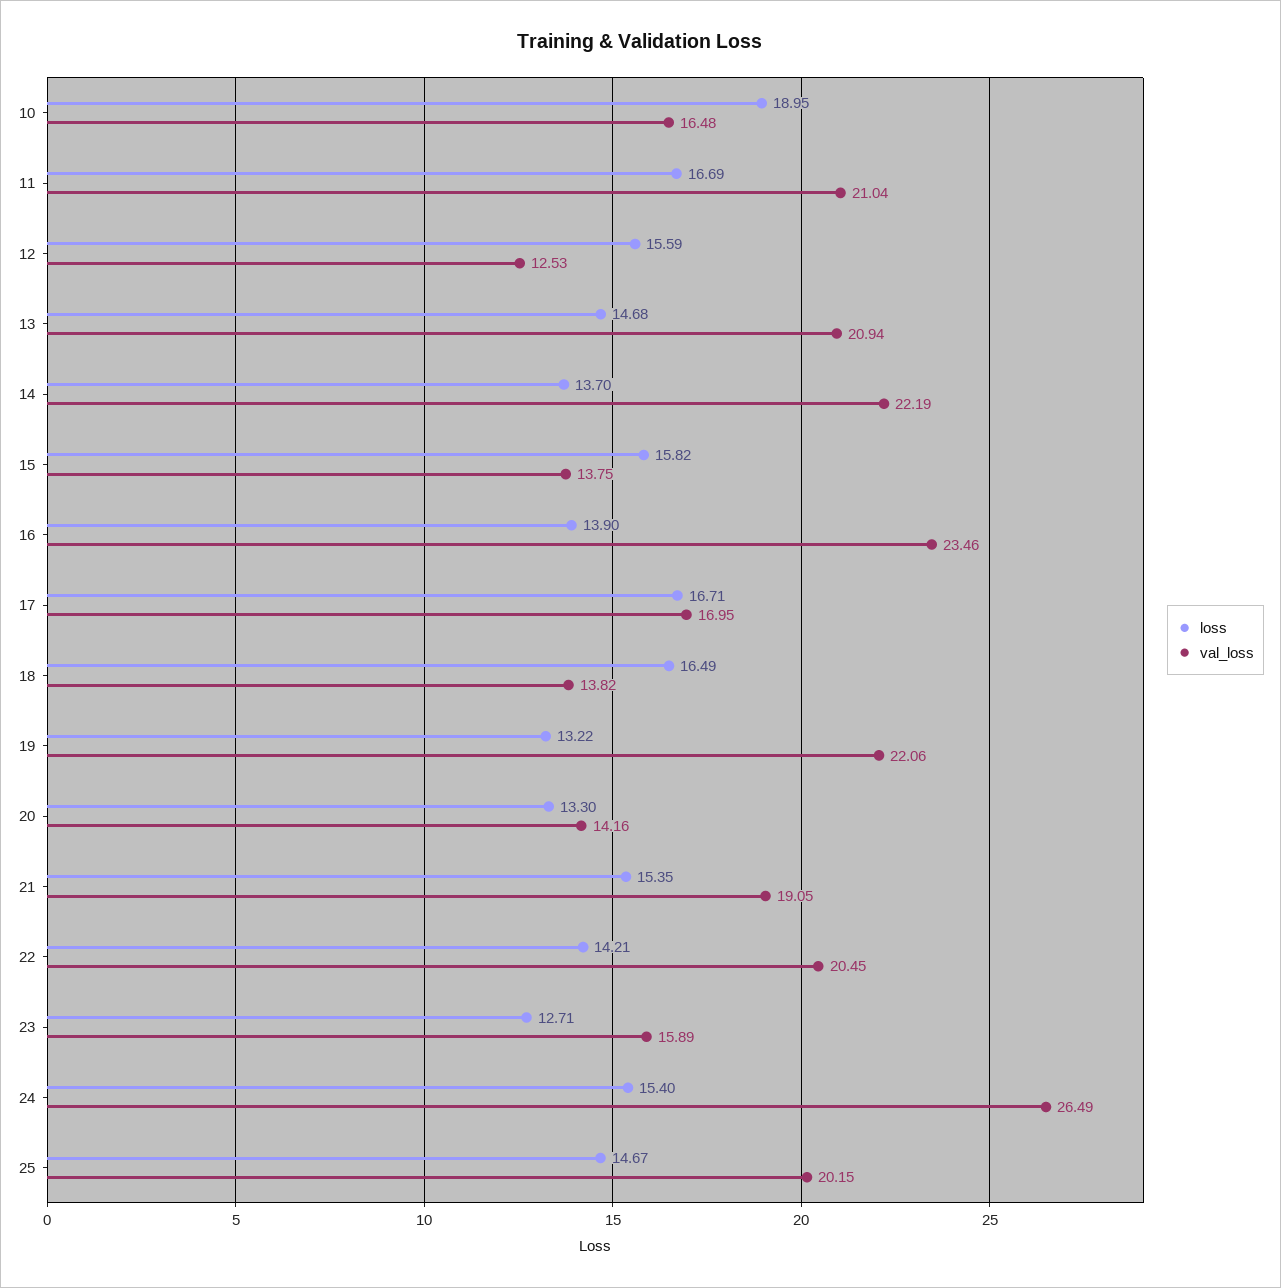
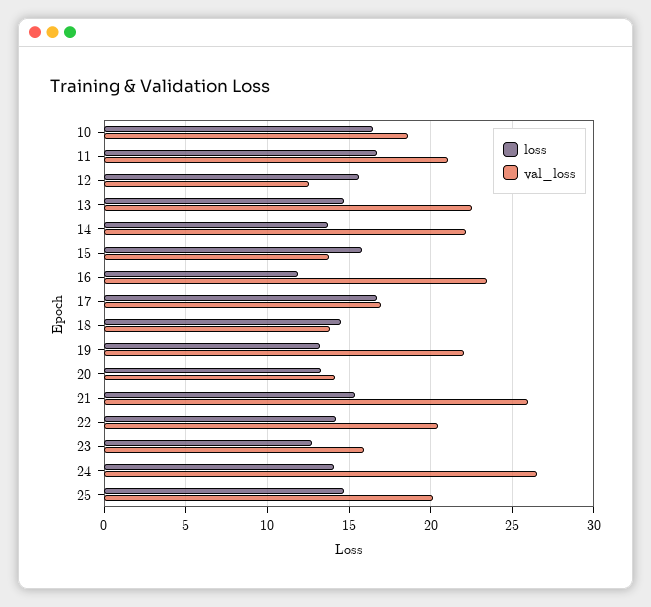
  {
    "loss": {
-     "10": 18.95,
+     "10": 16.5,
      "11": 16.69,
      "12": 15.59,
      "13": 14.68,
      "14": 13.7,
      "15": 15.82,
-     "16": 13.9,
+     "16": 12,
      "17": 16.71,
-     "18": 16.49,
+     "18": 14.5,
      "19": 13.22,
      "20": 13.3,
      "21": 15.35,
      "22": 14.21,
      "23": 12.71,
-     "24": 15.4,
+     "24": 14,
      "25": 14.67
    },
    "val_loss": {
-     "10": 16.48,
+     "10": 18.5,
      "11": 21.04,
      "12": 12.53,
-     "13": 20.94,
+     "13": 22.5,
      "14": 22.19,
      "15": 13.75,
      "16": 23.46,
      "17": 16.95,
      "18": 13.82,
      "19": 22.06,
      "20": 14.16,
-     "21": 19.05,
+     "21": 26,
      "22": 20.45,
      "23": 15.89,
      "24": 26.49,
      "25": 20.15
    }
  }

